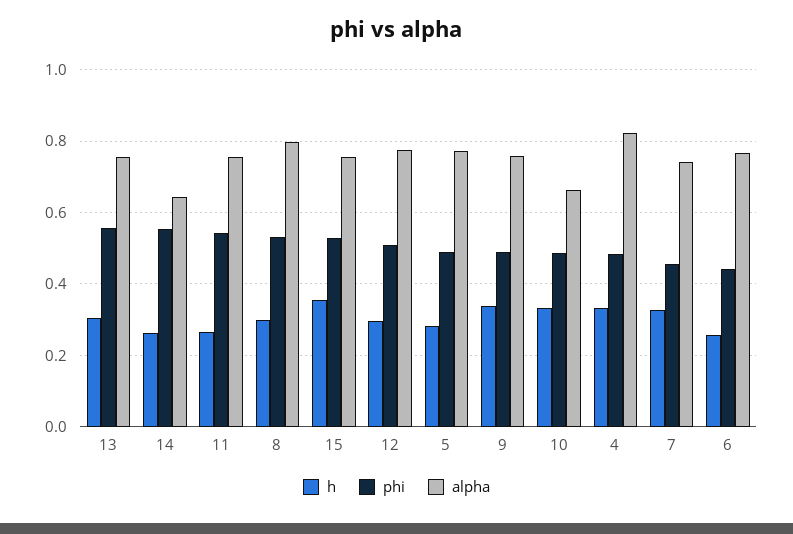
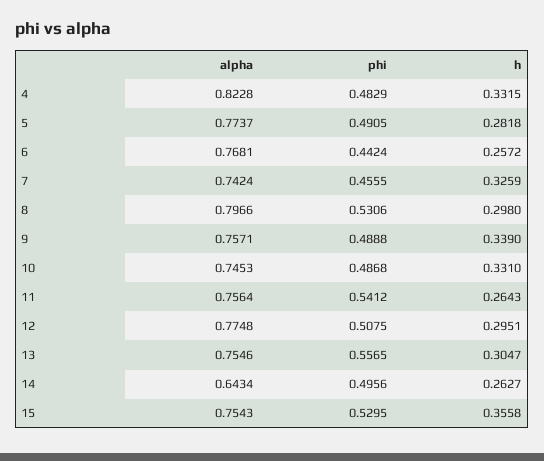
  {
    "h": {
      "13": 0.3047,
      "14": 0.2627,
      "11": 0.2643,
      "8": 0.298,
      "15": 0.3558,
      "12": 0.2951,
      "5": 0.2818,
      "9": 0.339,
      "10": 0.331,
      "4": 0.3315,
      "7": 0.3259,
      "6": 0.2572
    },
    "phi": {
      "13": 0.5565,
-     "14": 0.56,
+     "14": 0.4956,
      "11": 0.5412,
      "8": 0.5306,
      "15": 0.5295,
      "12": 0.5075,
      "5": 0.4905,
      "9": 0.4888,
      "10": 0.4868,
      "4": 0.4829,
      "7": 0.4555,
      "6": 0.4424
    },
    "alpha": {
      "13": 0.7546,
      "14": 0.6434,
      "11": 0.7564,
      "8": 0.7966,
      "15": 0.7543,
      "12": 0.7748,
      "5": 0.7737,
      "9": 0.7571,
-     "10": 0.66,
+     "10": 0.7453,
      "4": 0.8228,
      "7": 0.7424,
      "6": 0.7681
    }
  }

